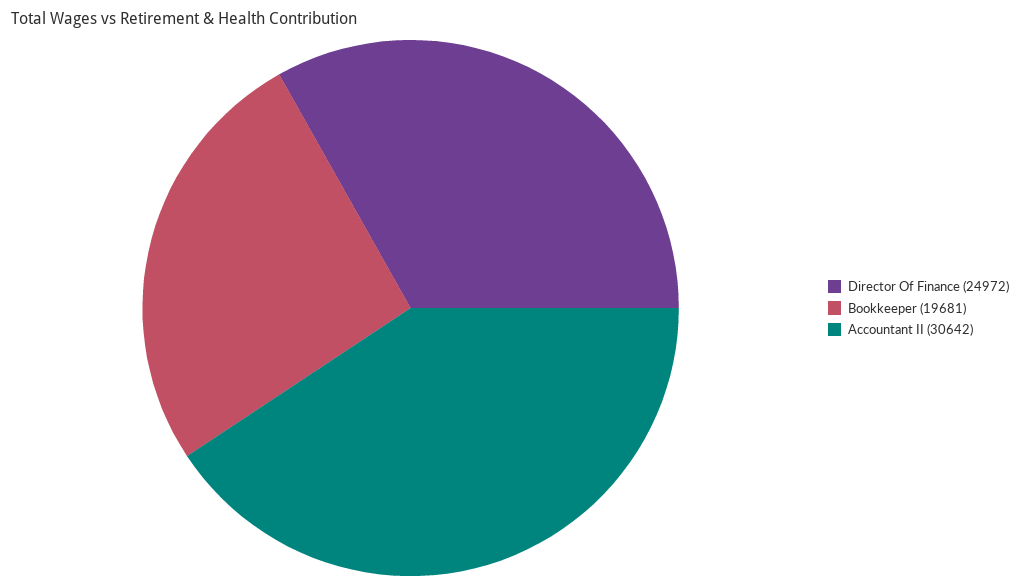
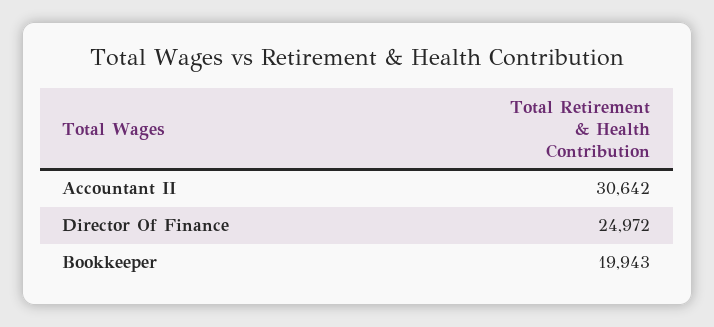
  {
    "Director Of Finance": 24972,
-   "Bookkeeper": 19681,
+   "Bookkeeper": 19943,
    "Accountant II": 30642
  }

